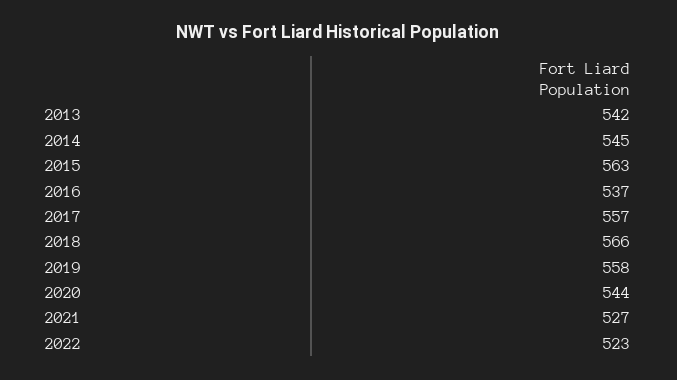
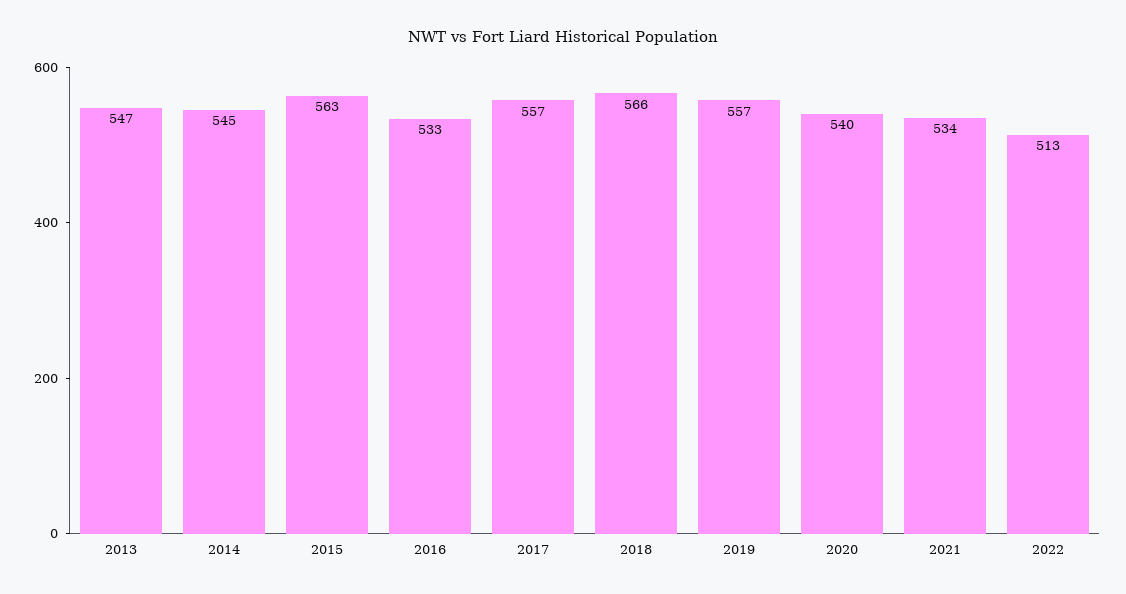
  {
-   "2013": 542,
+   "2013": 547,
    "2014": 545,
    "2015": 563,
-   "2016": 537,
+   "2016": 533,
    "2017": 557,
    "2018": 566,
-   "2019": 558,
+   "2019": 557,
-   "2020": 544,
+   "2020": 540,
-   "2021": 527,
+   "2021": 534,
-   "2022": 523
+   "2022": 513
  }

